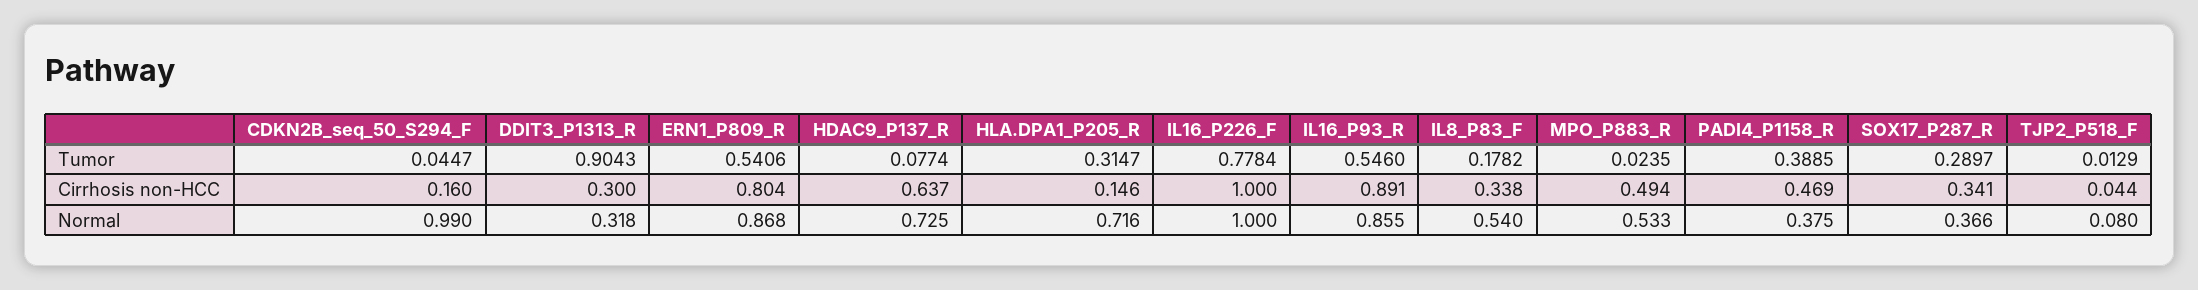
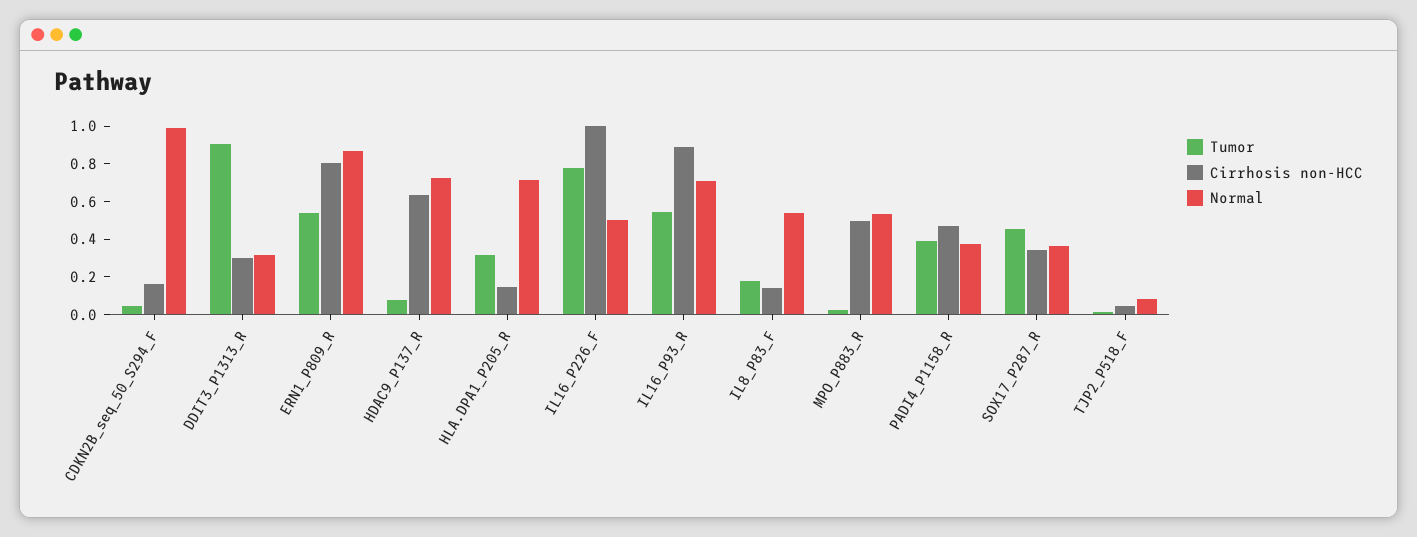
  {
    "Tumor": {
      "CDKN2B_seq_50_S294_F": 0.0447,
      "DDIT3_P1313_R": 0.9043,
      "ERN1_P809_R": 0.5406,
      "HDAC9_P137_R": 0.0774,
      "HLA.DPA1_P205_R": 0.3147,
      "IL16_P226_F": 0.7784,
      "IL16_P93_R": 0.546,
      "IL8_P83_F": 0.1782,
      "MPO_P883_R": 0.0235,
      "PADI4_P1158_R": 0.3885,
-     "SOX17_P287_R": 0.2897,
+     "SOX17_P287_R": 0.45,
      "TJP2_P518_F": 0.0129
    },
    "Cirrhosis non-HCC": {
      "CDKN2B_seq_50_S294_F": 0.16,
      "DDIT3_P1313_R": 0.3,
      "ERN1_P809_R": 0.804,
      "HDAC9_P137_R": 0.637,
      "HLA.DPA1_P205_R": 0.146,
      "IL16_P226_F": 1,
      "IL16_P93_R": 0.891,
-     "IL8_P83_F": 0.338,
+     "IL8_P83_F": 0.15,
      "MPO_P883_R": 0.494,
      "PADI4_P1158_R": 0.469,
      "SOX17_P287_R": 0.341,
      "TJP2_P518_F": 0.044
    },
    "Normal": {
      "CDKN2B_seq_50_S294_F": 0.99,
      "DDIT3_P1313_R": 0.318,
      "ERN1_P809_R": 0.868,
      "HDAC9_P137_R": 0.725,
      "HLA.DPA1_P205_R": 0.716,
-     "IL16_P226_F": 1,
+     "IL16_P226_F": 0.5,
-     "IL16_P93_R": 0.855,
+     "IL16_P93_R": 0.7,
      "IL8_P83_F": 0.54,
      "MPO_P883_R": 0.533,
      "PADI4_P1158_R": 0.375,
      "SOX17_P287_R": 0.366,
      "TJP2_P518_F": 0.08
    }
  }

